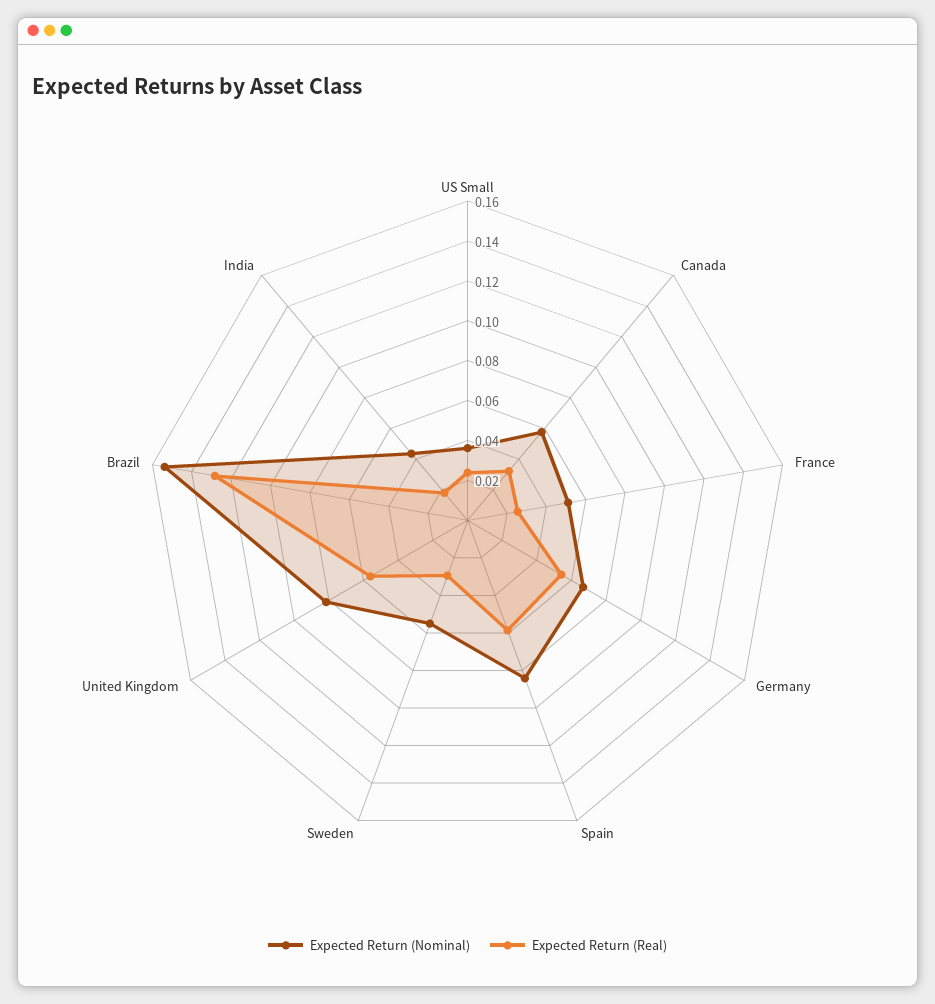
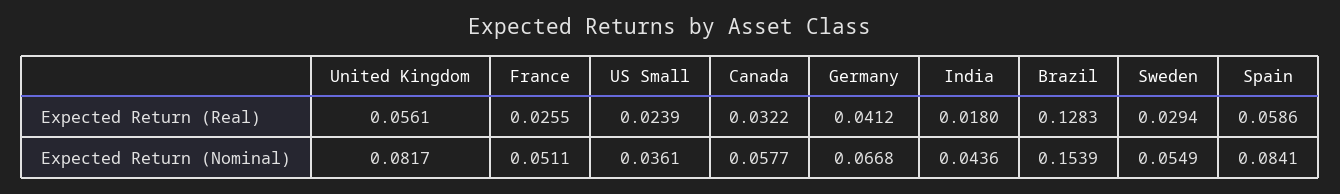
  {
    "Expected Return (Nominal)": {
      "US Small": 0.0361,
      "Canada": 0.0577,
      "France": 0.0511,
      "Germany": 0.0668,
      "Spain": 0.0841,
      "Sweden": 0.0549,
      "United Kingdom": 0.0817,
      "Brazil": 0.1539,
      "India": 0.0436
    },
    "Expected Return (Real)": {
      "US Small": 0.0239,
      "Canada": 0.0322,
      "France": 0.0255,
-     "Germany": 0.055,
+     "Germany": 0.0412,
      "Spain": 0.0586,
      "Sweden": 0.0294,
      "United Kingdom": 0.0561,
      "Brazil": 0.1283,
      "India": 0.018
    }
  }

